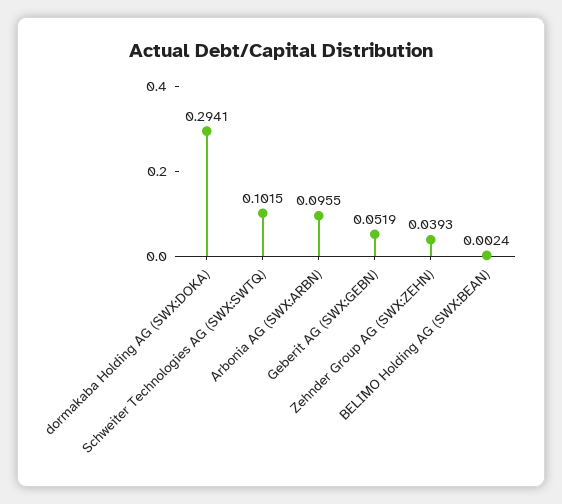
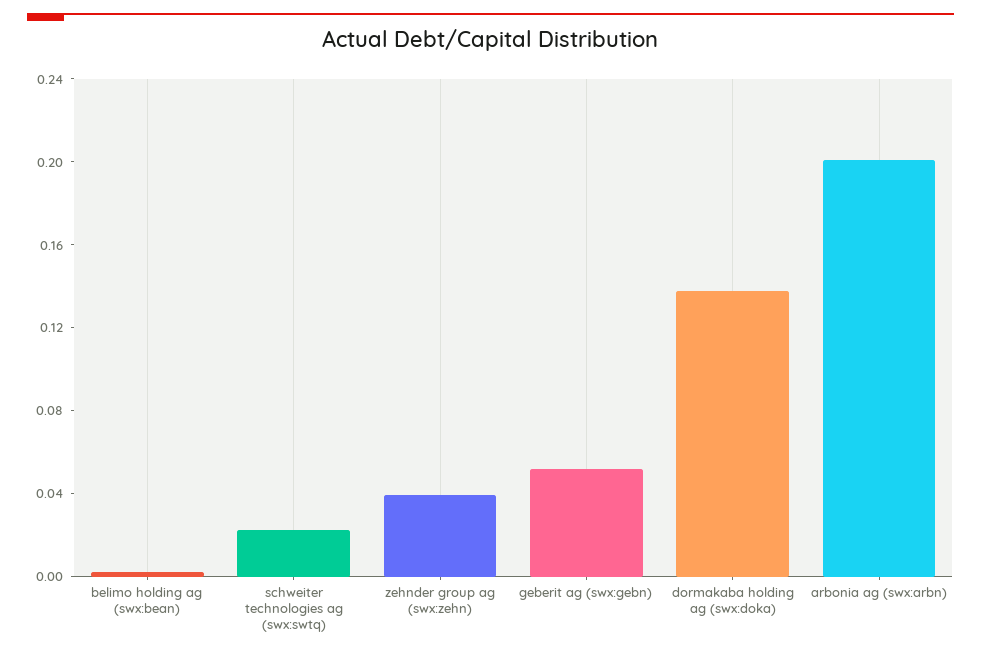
  {
-   "dormakaba Holding AG (SWX:DOKA)": 0.2941,
+   "dormakaba Holding AG (SWX:DOKA)": 0.14,
-   "Schweiter Technologies AG (SWX:SWTQ)": 0.1015,
+   "Schweiter Technologies AG (SWX:SWTQ)": 0.02,
-   "Arbonia AG (SWX:ARBN)": 0.0955,
+   "Arbonia AG (SWX:ARBN)": 0.2,
    "Geberit AG (SWX:GEBN)": 0.0519,
    "Zehnder Group AG (SWX:ZEHN)": 0.0393,
    "BELIMO Holding AG (SWX:BEAN)": 0.0024
  }

